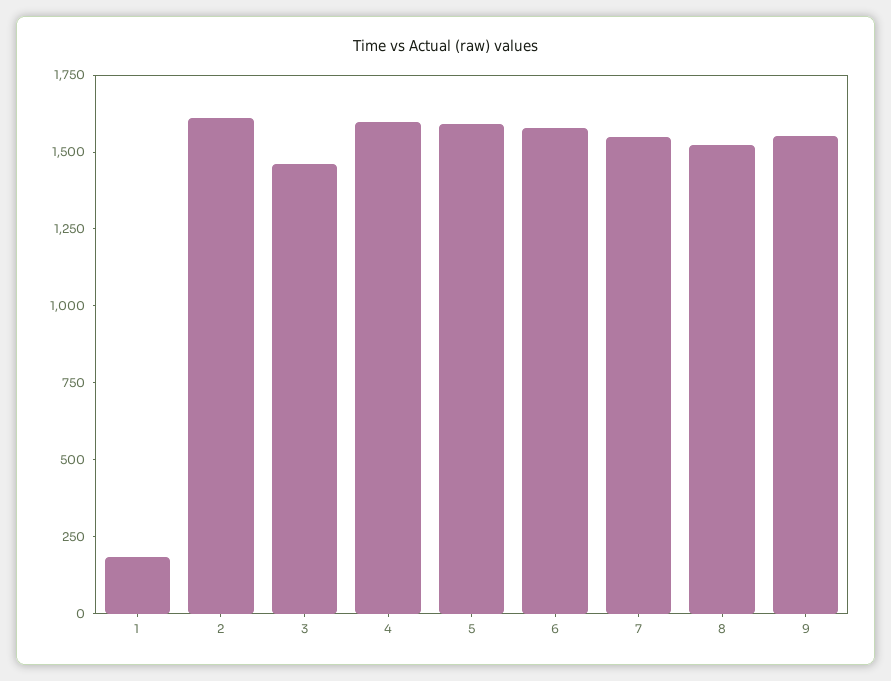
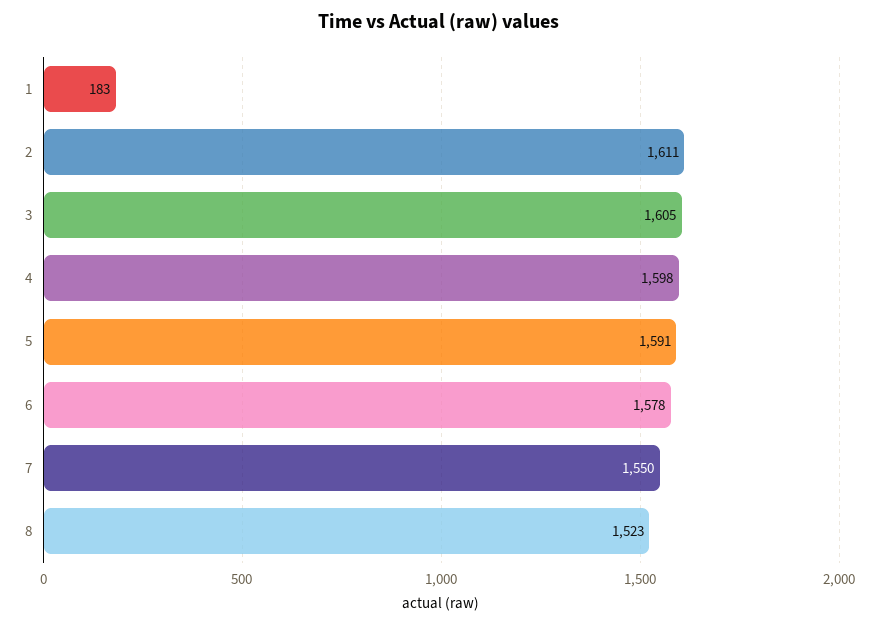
  {
    "1": 183,
    "2": 1611,
-   "3": 1450,
+   "3": 1605,
    "4": 1598,
    "5": 1591,
    "6": 1578,
    "7": 1550,
-   "8": 1523,
+   "8": 1523
-   "9": 1550
  }

